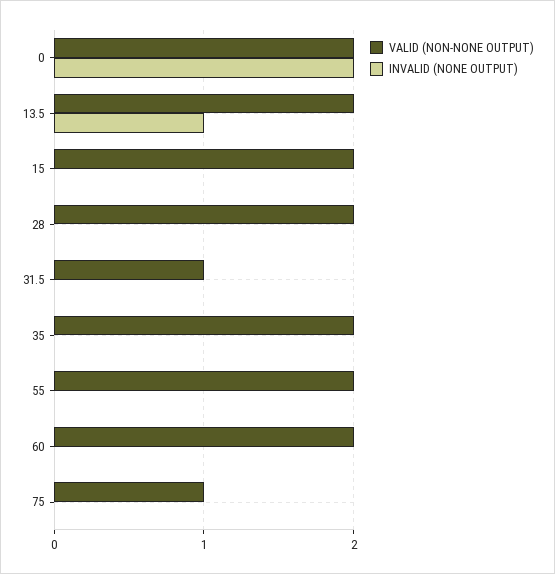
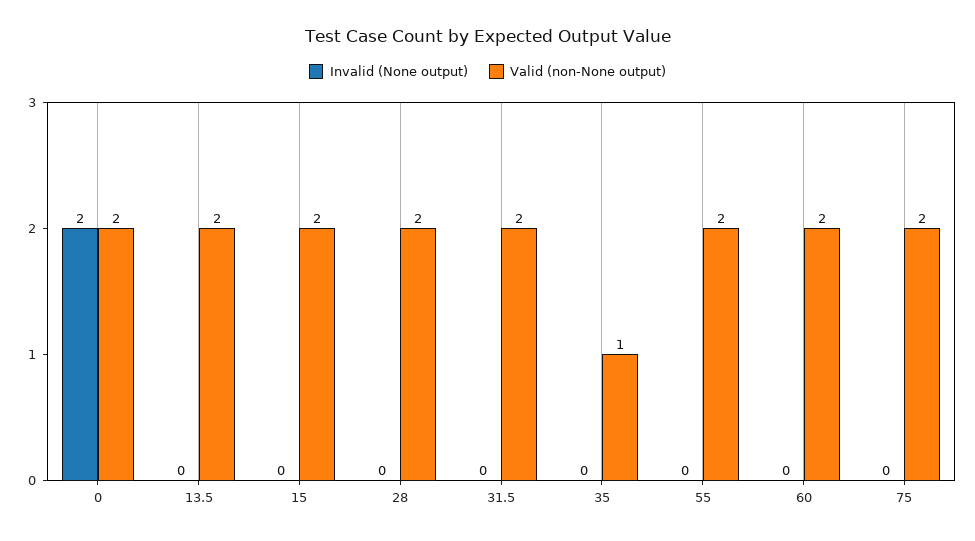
  {
    "VALID (NON-NONE OUTPUT)": {
      "0": 2,
      "13.5": 2,
      "15": 2,
      "28": 2,
-     "31.5": 1,
+     "31.5": 2,
-     "35": 2,
+     "35": 1,
      "55": 2,
      "60": 2,
-     "75": 1
+     "75": 2
    },
    "INVALID (NONE OUTPUT)": {
      "0": 2,
-     "13.5": 1,
+     "13.5": 0,
      "15": 0,
      "28": 0,
      "31.5": 0,
      "35": 0,
      "55": 0,
      "60": 0,
      "75": 0
    }
  }

